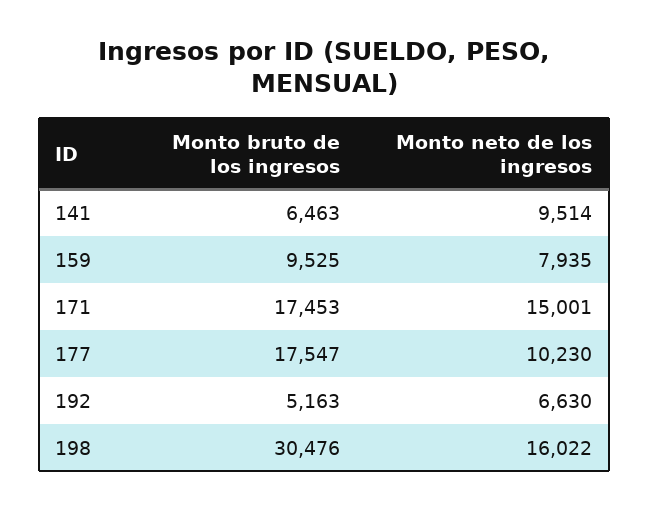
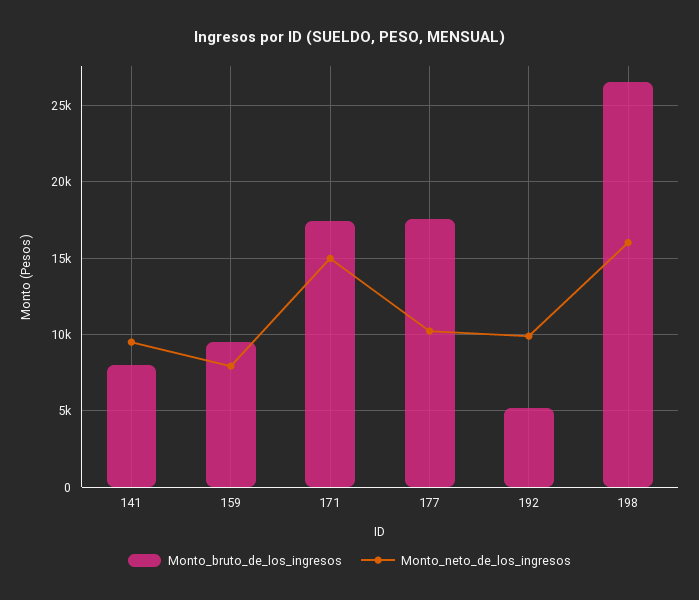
  {
    "Monto bruto de los ingresos": {
-     "141": 6463,
+     "141": 8000,
      "159": 9525,
      "171": 17453,
      "177": 17547,
      "192": 5163,
-     "198": 30476
+     "198": 26500
    },
    "Monto neto de los ingresos": {
      "141": 9514,
      "159": 7935,
      "171": 15001,
      "177": 10230,
-     "192": 6630,
+     "192": 10000,
      "198": 16022
    }
  }

